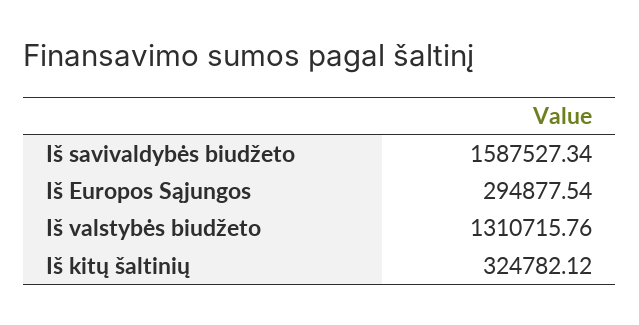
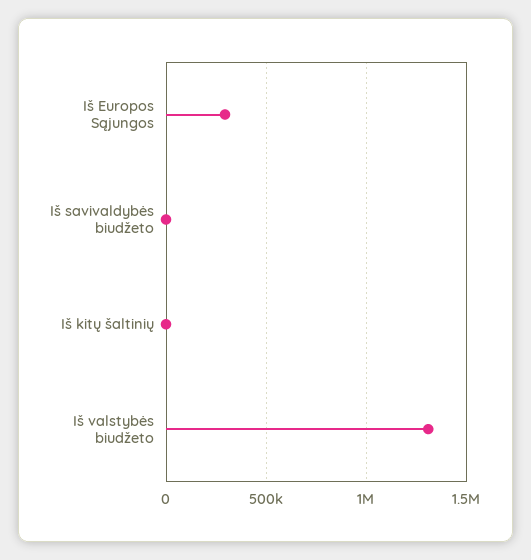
  {
-   "Iš savivaldybės biudžeto": 1587527.34,
+   "Iš savivaldybės biudžeto": 0,
    "Iš Europos Sąjungos": 294877.54,
    "Iš valstybės biudžeto": 1310715.76,
-   "Iš kitų šaltinių": 324782.12
+   "Iš kitų šaltinių": 0
  }

